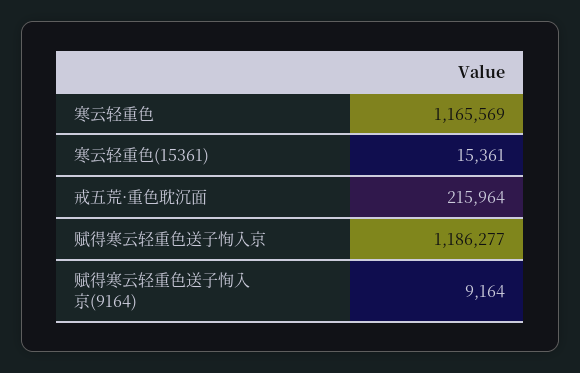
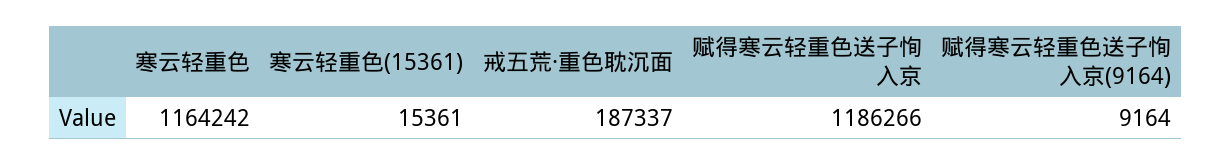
  {
-   "寒云轻重色": 1165569,
+   "寒云轻重色": 1164242,
    "寒云轻重色(15361)": 15361,
-   "戒五荒·重色耽沉面": 215964,
+   "戒五荒·重色耽沉面": 187337,
-   "赋得寒云轻重色送子恂入京": 1186277,
+   "赋得寒云轻重色送子恂入京": 1186266,
    "赋得寒云轻重色送子恂入京(9164)": 9164
  }

